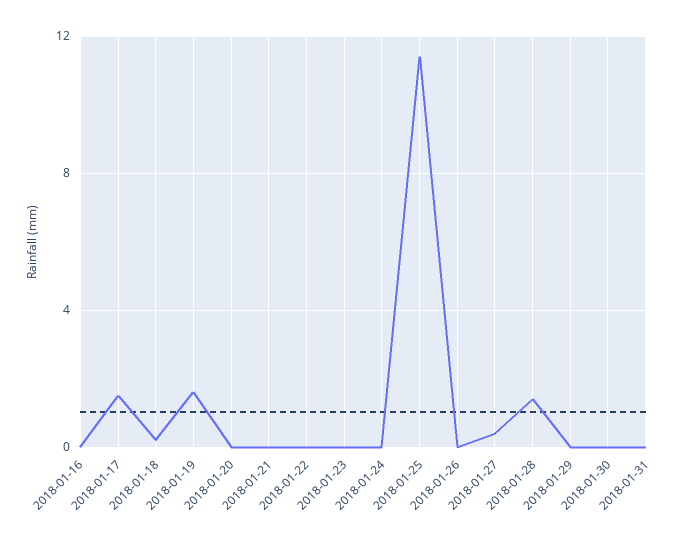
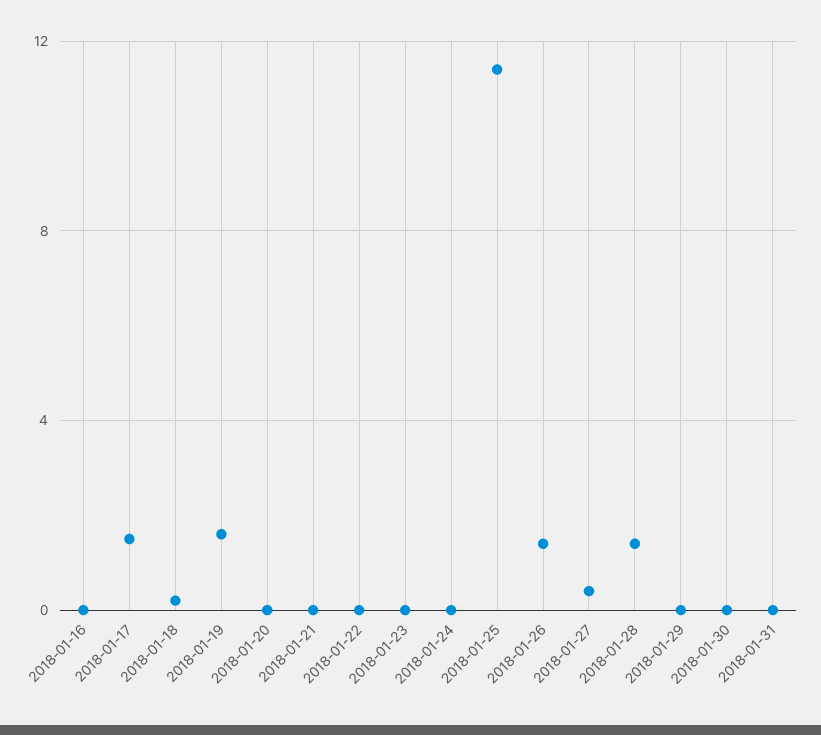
  {
    "2018-01-16": 0,
    "2018-01-17": 1.5,
    "2018-01-18": 0,
    "2018-01-19": 1.5,
    "2018-01-20": 0,
    "2018-01-21": 0,
    "2018-01-22": 0,
    "2018-01-23": 0,
    "2018-01-24": 0,
    "2018-01-25": 11.5,
-   "2018-01-26": 0,
+   "2018-01-26": 1.5,
    "2018-01-27": 0.5,
    "2018-01-28": 1.5,
    "2018-01-29": 0,
    "2018-01-30": 0,
    "2018-01-31": 0
  }

